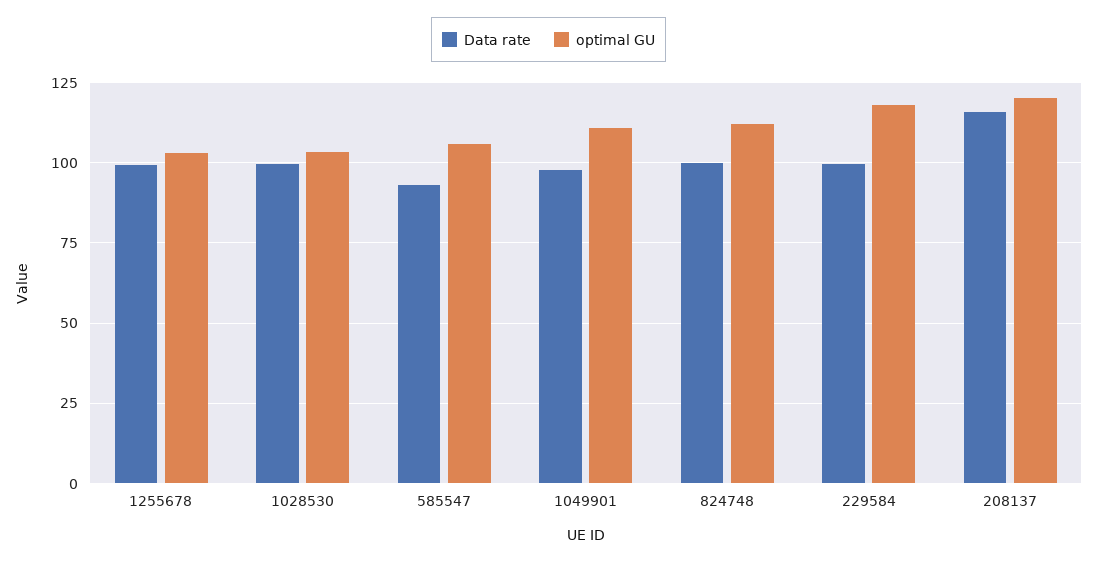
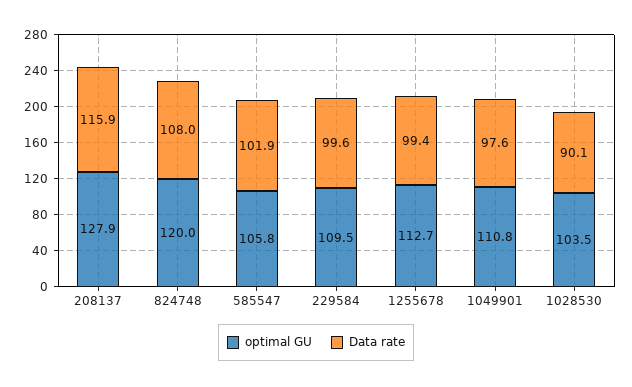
  {
    "Data rate": {
      "1255678": 99.4,
-     "1028530": 100,
+     "1028530": 90.1,
-     "585547": 92.5,
+     "585547": 101.9,
      "1049901": 97.6,
-     "824748": 100,
+     "824748": 108,
      "229584": 99.6,
      "208137": 115.9
    },
    "optimal GU": {
-     "1255678": 102.5,
+     "1255678": 112.7,
      "1028530": 103.5,
      "585547": 105.8,
      "1049901": 110.8,
-     "824748": 112.5,
+     "824748": 120,
-     "229584": 117.5,
+     "229584": 109.5,
-     "208137": 120
+     "208137": 127.9
    }
  }

